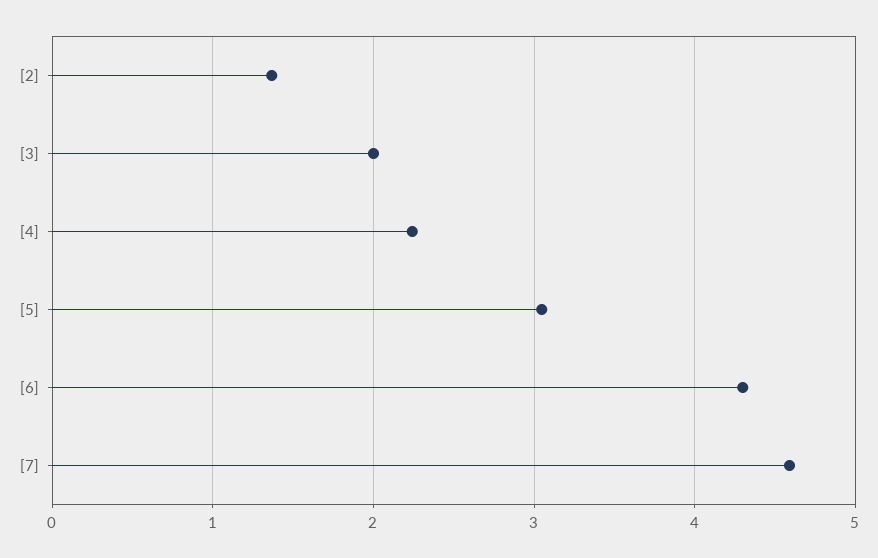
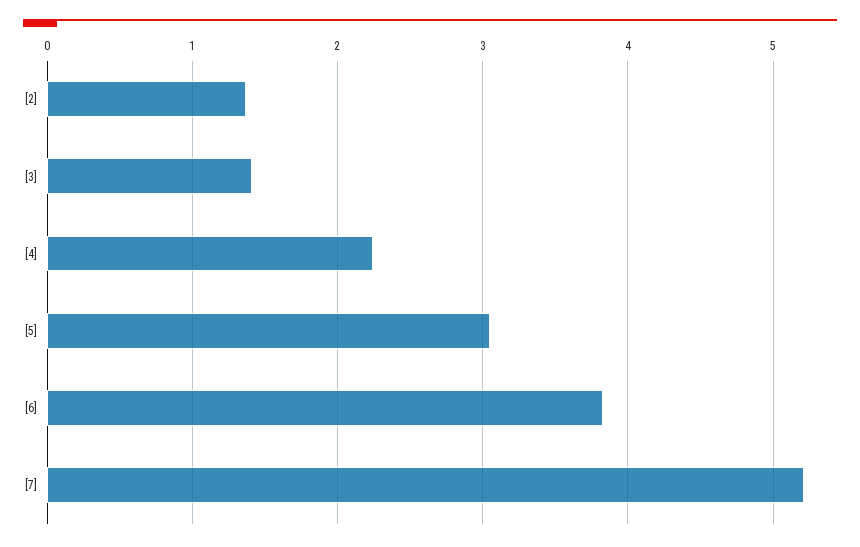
  {
    "[2]": 1.4,
-   "[3]": 2,
+   "[3]": 1.4,
    "[4]": 2.2,
    "[5]": 3,
-   "[6]": 4.3,
+   "[6]": 3.8,
-   "[7]": 4.6
+   "[7]": 5.2
  }

